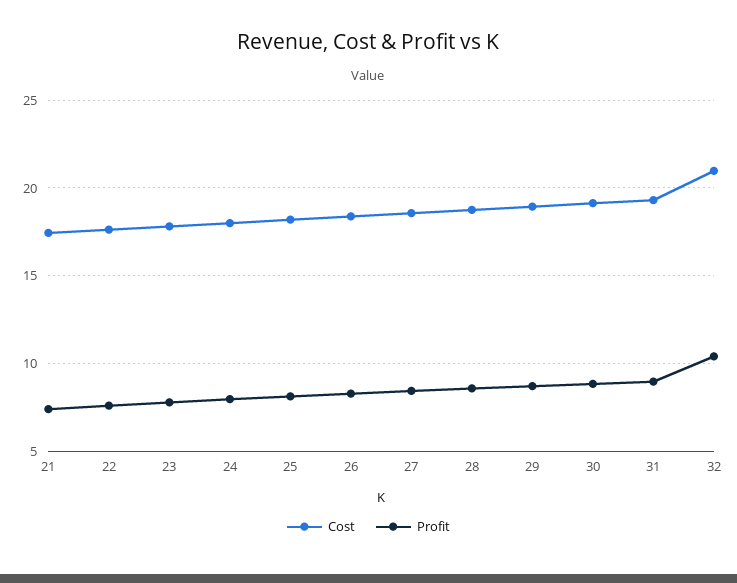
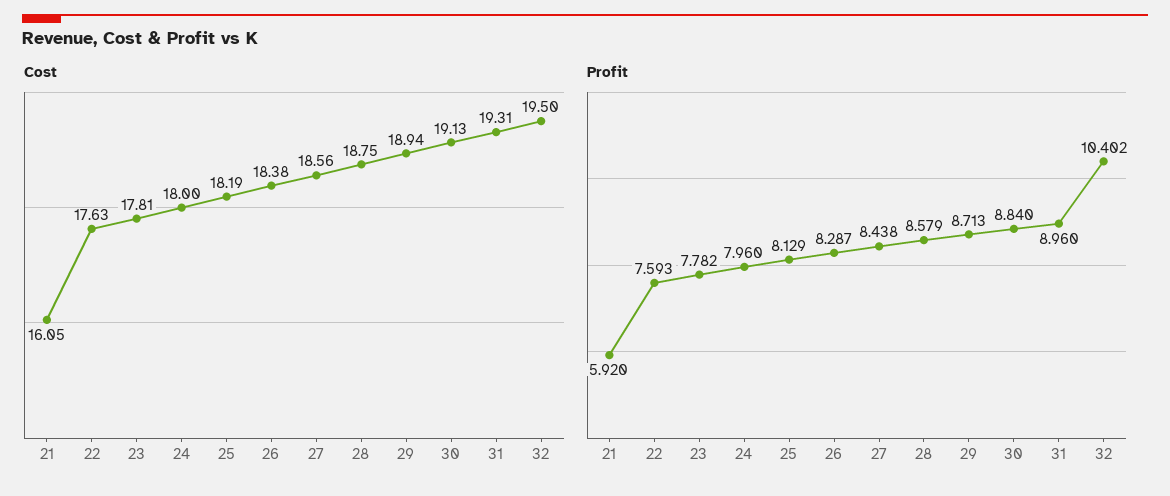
  {
    "Cost": {
-     "21": 17.5,
+     "21": 16.05,
      "22": 17.63,
      "23": 17.81,
      "24": 18,
      "25": 18.19,
      "26": 18.38,
      "27": 18.56,
      "28": 18.75,
      "29": 18.94,
      "30": 19.13,
      "31": 19.31,
-     "32": 21
+     "32": 19.5
    },
    "Profit": {
-     "21": 7.5,
+     "21": 5.92,
      "22": 7.593,
      "23": 7.782,
      "24": 7.96,
      "25": 8.129,
      "26": 8.287,
      "27": 8.438,
      "28": 8.579,
      "29": 8.713,
      "30": 8.84,
      "31": 8.96,
      "32": 10.402
    }
  }

